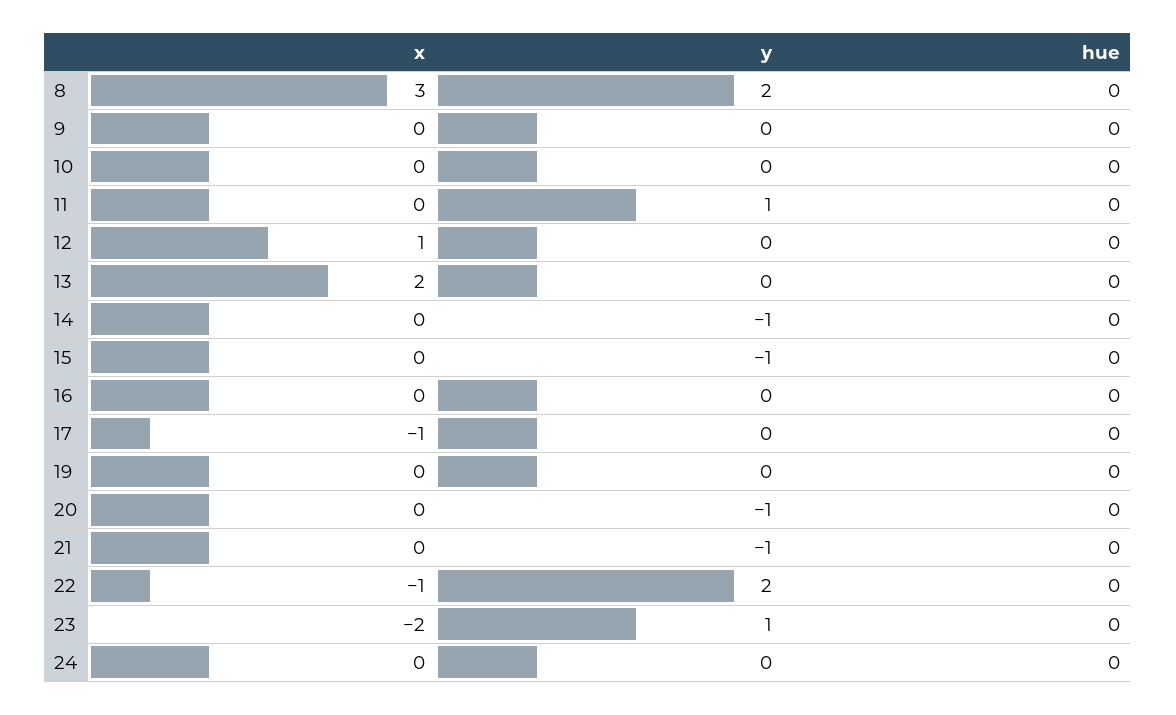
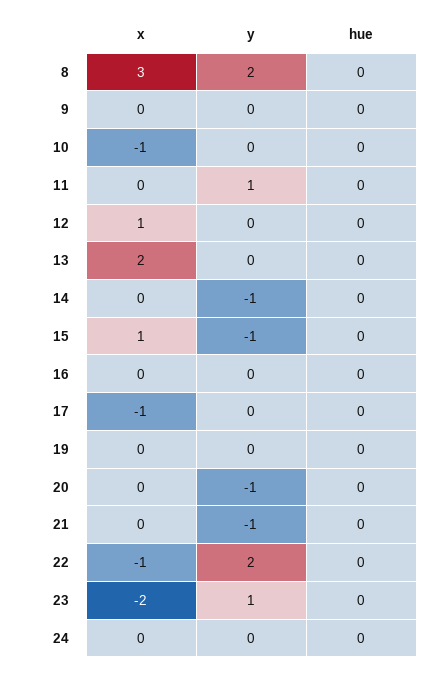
  {
    "x": {
      "8": 3,
      "9": 0,
-     "10": 0,
+     "10": -1,
      "11": 0,
      "12": 1,
      "13": 2,
      "14": 0,
-     "15": 0,
+     "15": 1,
      "16": 0,
      "17": -1,
      "19": 0,
      "20": 0,
      "21": 0,
      "22": -1,
      "23": -2,
      "24": 0
    },
    "y": {
      "8": 2,
      "9": 0,
      "10": 0,
      "11": 1,
      "12": 0,
      "13": 0,
      "14": -1,
      "15": -1,
      "16": 0,
      "17": 0,
      "19": 0,
      "20": -1,
      "21": -1,
      "22": 2,
      "23": 1,
      "24": 0
    },
    "hue": {
      "8": 0,
      "9": 0,
      "10": 0,
      "11": 0,
      "12": 0,
      "13": 0,
      "14": 0,
      "15": 0,
      "16": 0,
      "17": 0,
      "19": 0,
      "20": 0,
      "21": 0,
      "22": 0,
      "23": 0,
      "24": 0
    }
  }

